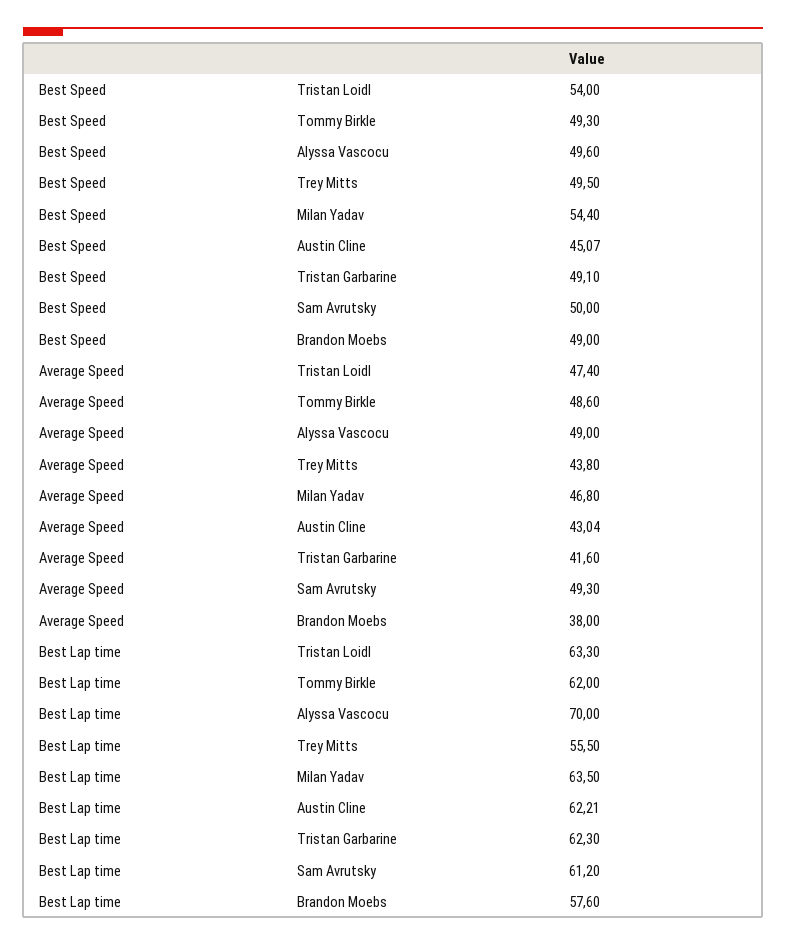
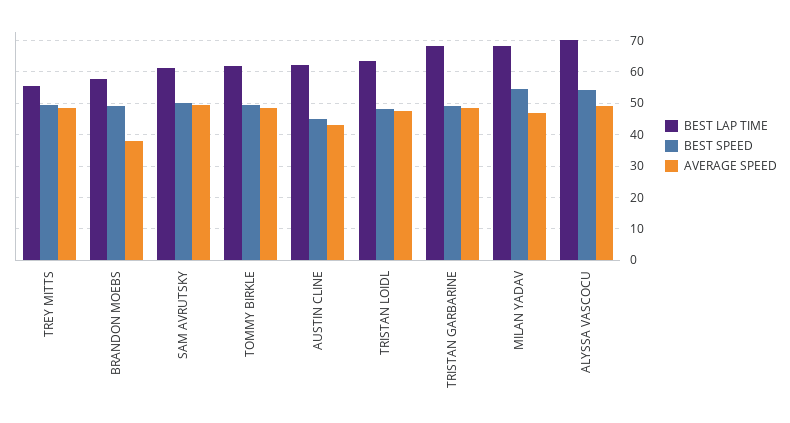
  {
    "Best Speed": {
-     "Tristan Loidl": 54,
+     "Tristan Loidl": 48,
      "Tommy Birkle": 49.3,
-     "Alyssa Vascocu": 49.6,
+     "Alyssa Vascocu": 54,
      "Trey Mitts": 49.5,
      "Milan Yadav": 54.4,
      "Austin Cline": 45.07,
      "Tristan Garbarine": 49.1,
      "Sam Avrutsky": 50,
      "Brandon Moebs": 49
    },
    "Average Speed": {
      "Tristan Loidl": 47.4,
      "Tommy Birkle": 48.6,
      "Alyssa Vascocu": 49,
-     "Trey Mitts": 43.8,
+     "Trey Mitts": 48,
      "Milan Yadav": 46.8,
      "Austin Cline": 43.04,
-     "Tristan Garbarine": 41.6,
+     "Tristan Garbarine": 48,
      "Sam Avrutsky": 49.3,
      "Brandon Moebs": 38
    },
    "Best Lap time": {
      "Tristan Loidl": 63.3,
      "Tommy Birkle": 62,
      "Alyssa Vascocu": 70,
      "Trey Mitts": 55.5,
-     "Milan Yadav": 63.5,
+     "Milan Yadav": 68,
      "Austin Cline": 62.21,
-     "Tristan Garbarine": 62.3,
+     "Tristan Garbarine": 68,
      "Sam Avrutsky": 61.2,
      "Brandon Moebs": 57.6
    }
  }

